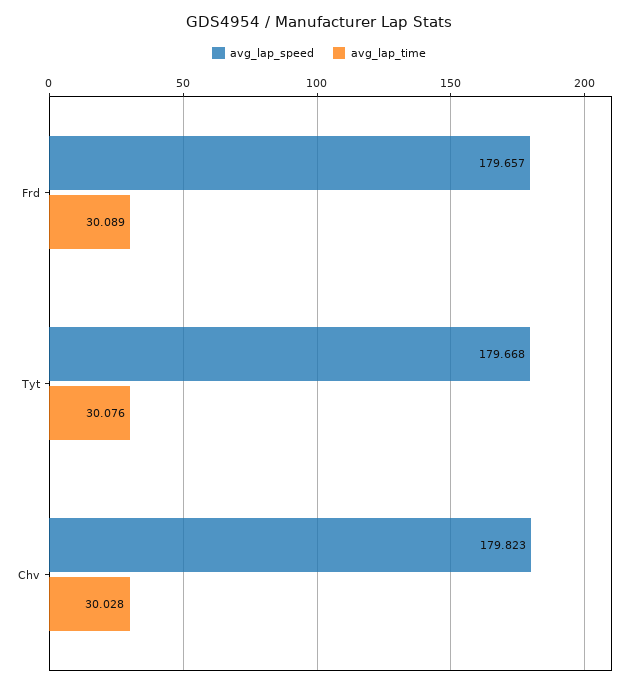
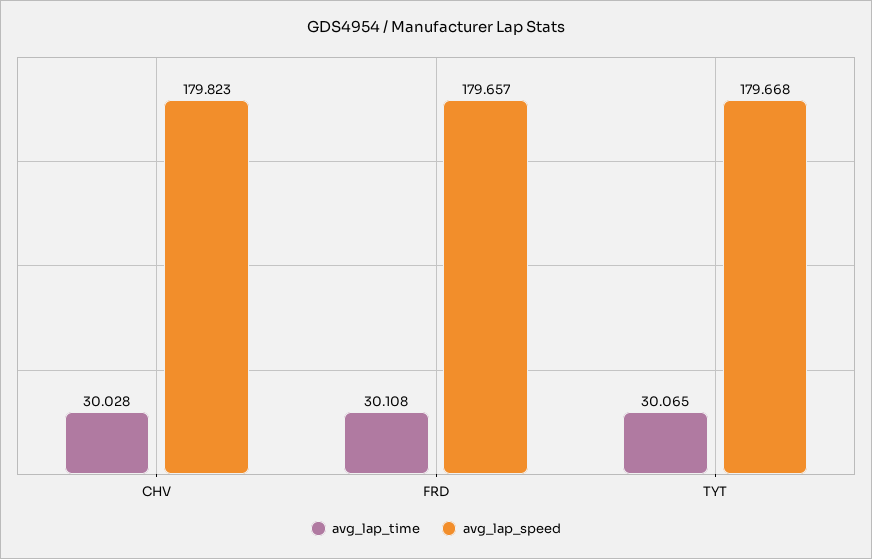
  {
    "avg_lap_speed": {
      "Frd": 179.657,
      "Tyt": 179.668,
      "Chv": 179.823
    },
    "avg_lap_time": {
-     "Frd": 30.089,
+     "Frd": 30.108,
-     "Tyt": 30.076,
+     "Tyt": 30.065,
      "Chv": 30.028
    }
  }

